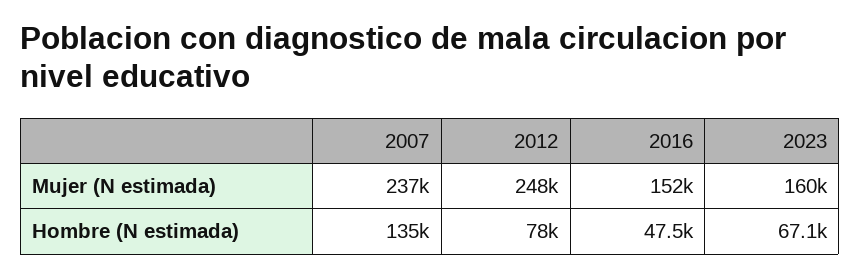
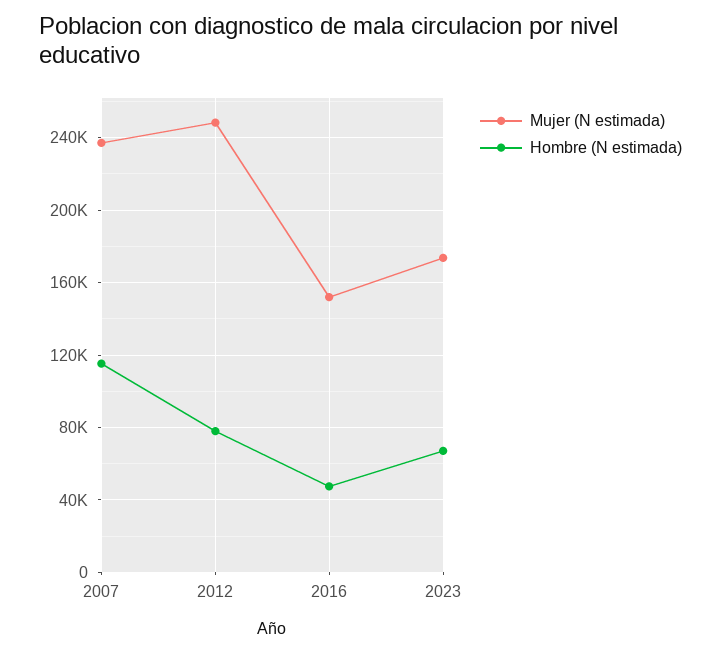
  {
    "Mujer (N estimada)": {
      "2007": 237000,
      "2012": 248000,
      "2016": 152000,
-     "2023": 160000
+     "2023": 175000
    },
    "Hombre (N estimada)": {
-     "2007": 135000,
+     "2007": 115000,
      "2012": 78000,
      "2016": 47500,
      "2023": 67100
    }
  }

